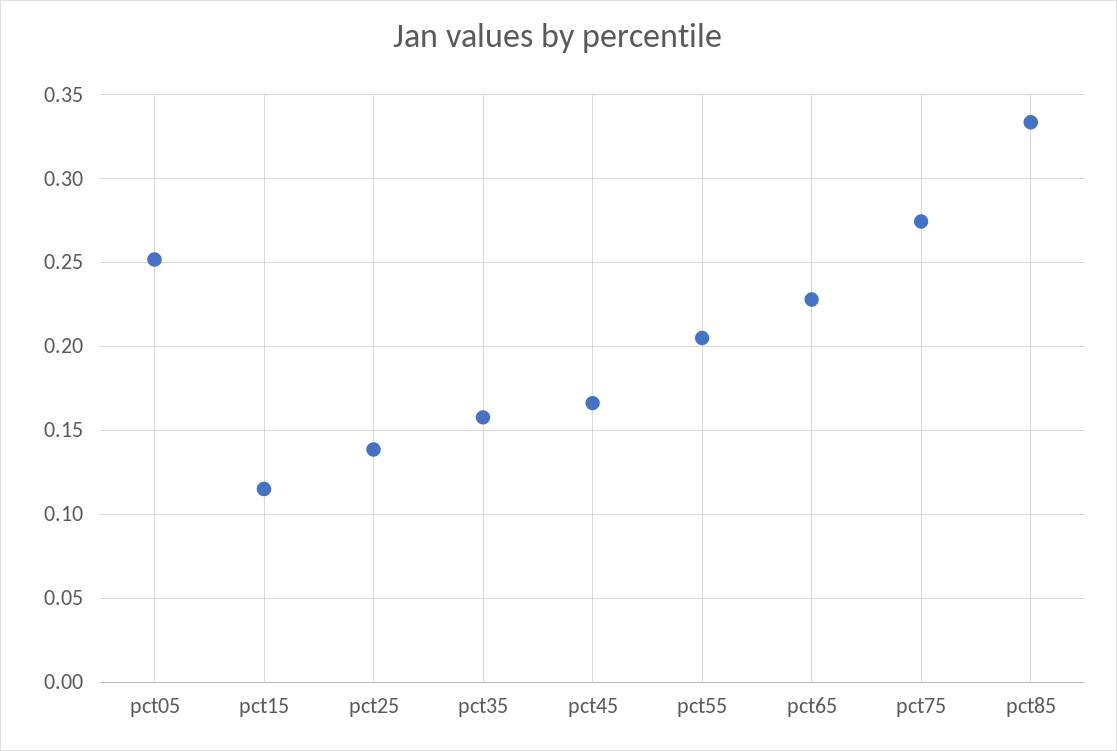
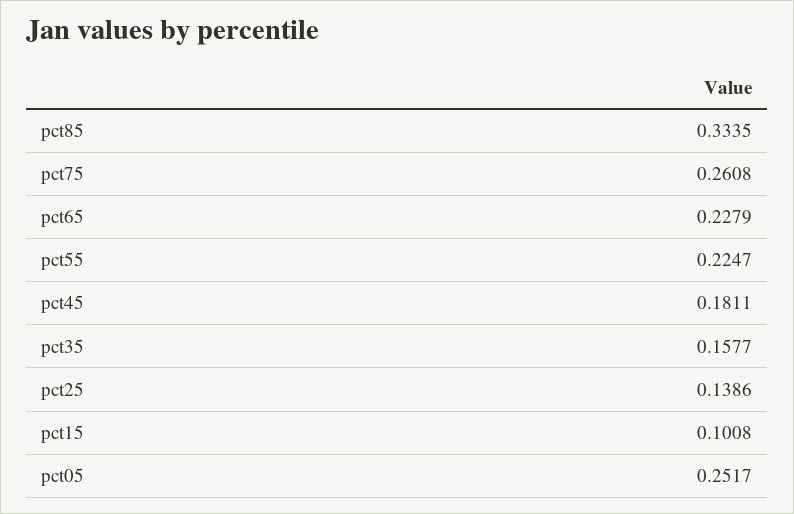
  {
    "pct05": 0.2517,
-   "pct15": 0.115,
+   "pct15": 0.1008,
    "pct25": 0.1386,
    "pct35": 0.1577,
-   "pct45": 0.165,
+   "pct45": 0.1811,
-   "pct55": 0.205,
+   "pct55": 0.2247,
    "pct65": 0.2279,
-   "pct75": 0.275,
+   "pct75": 0.2608,
    "pct85": 0.3335
  }

